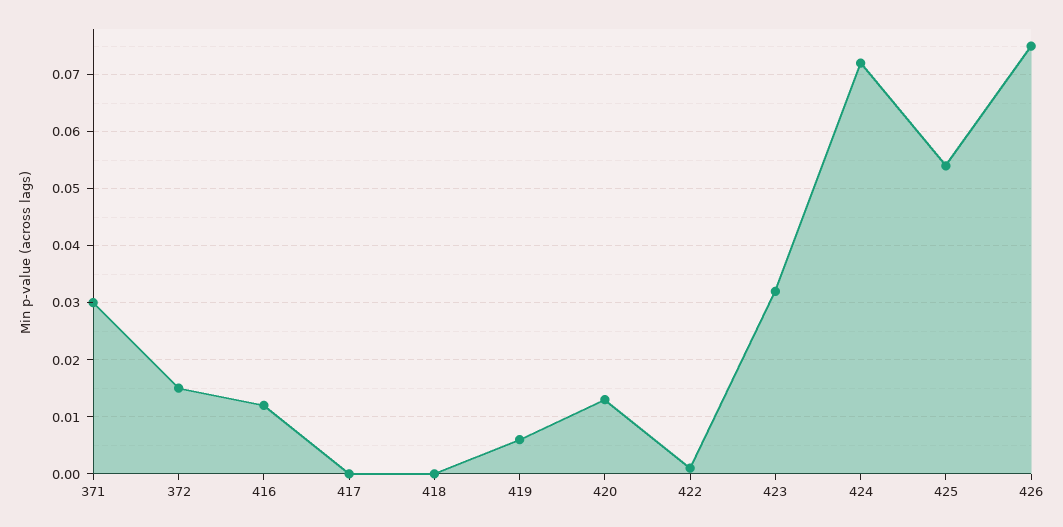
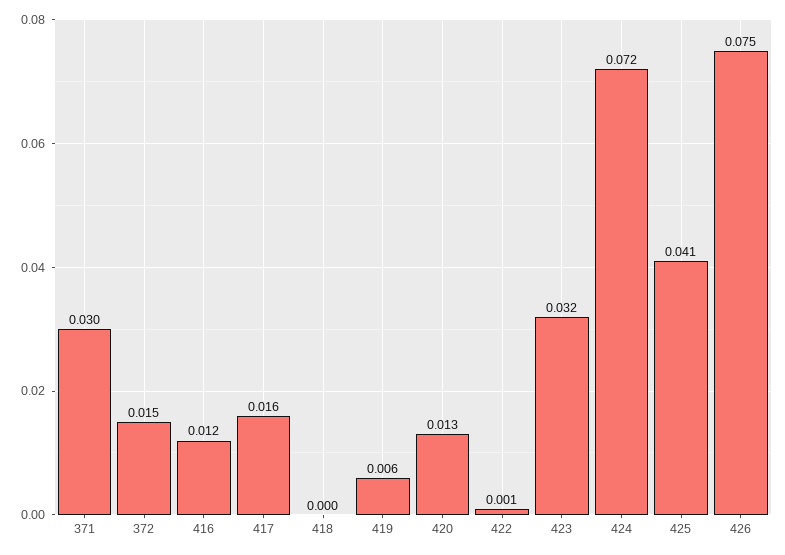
  {
    "371": 0.03,
    "372": 0.015,
    "416": 0.012,
-   "417": 0,
+   "417": 0.016,
    "418": 0,
    "419": 0.006,
    "420": 0.013,
    "422": 0.001,
    "423": 0.032,
    "424": 0.072,
-   "425": 0.055,
+   "425": 0.041,
    "426": 0.075
  }

